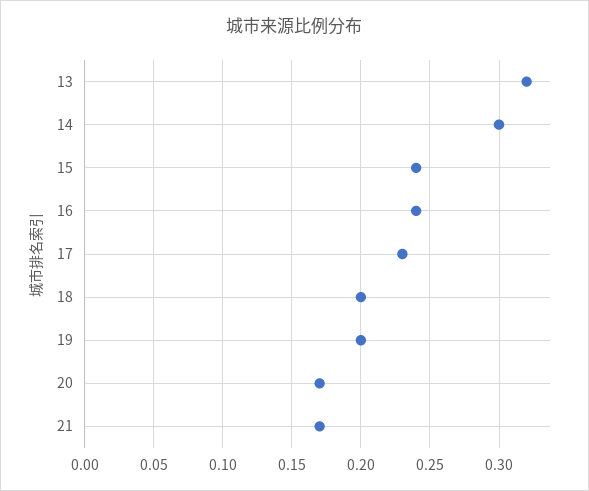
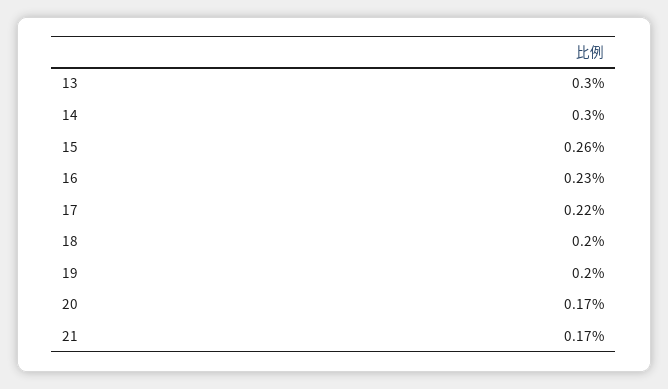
  {
-   "13": 0.32,
+   "13": 0.3,
    "14": 0.3,
-   "15": 0.24,
+   "15": 0.26,
-   "16": 0.24,
+   "16": 0.23,
-   "17": 0.23,
+   "17": 0.22,
    "18": 0.2,
    "19": 0.2,
    "20": 0.17,
    "21": 0.17
  }

